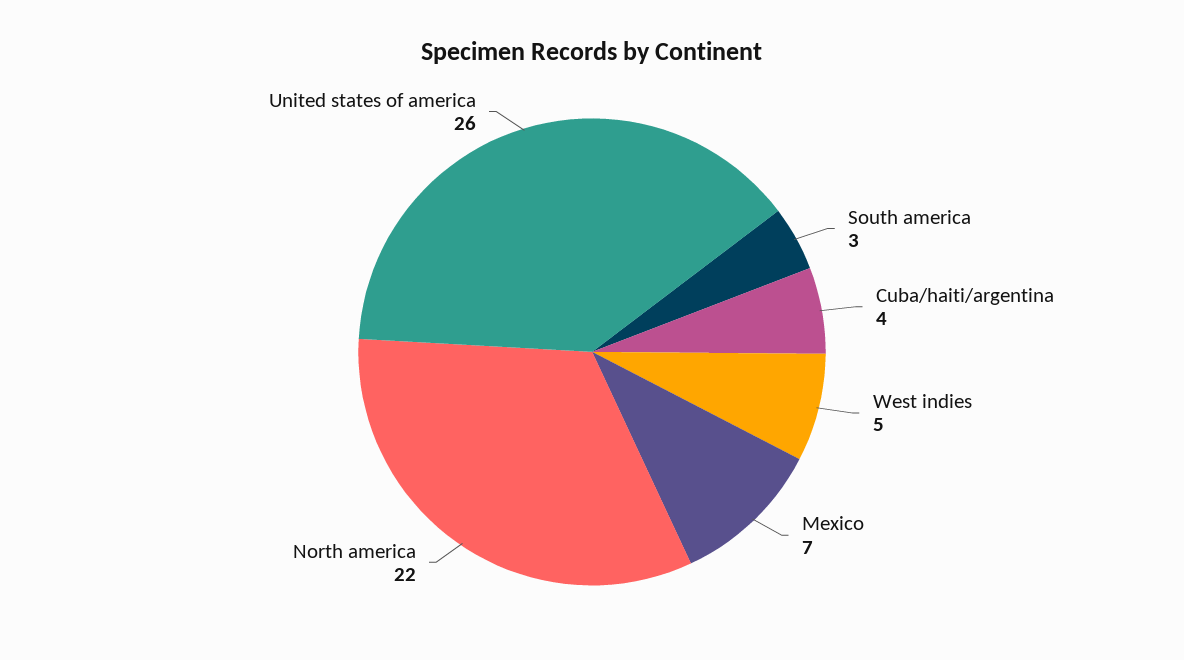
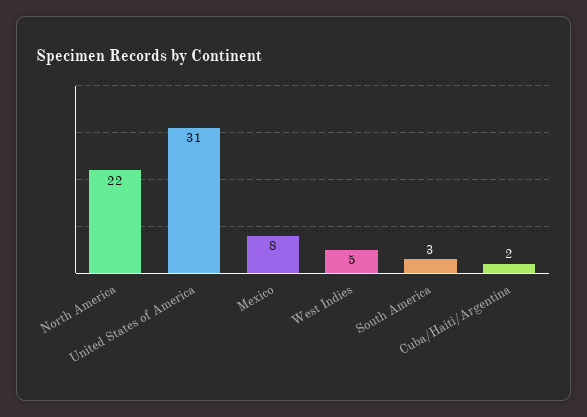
  {
    "South america": 3,
-   "Cuba/haiti/argentina": 4,
+   "Cuba/haiti/argentina": 2,
    "West indies": 5,
-   "Mexico": 7,
+   "Mexico": 8,
    "North america": 22,
-   "United states of america": 26
+   "United states of america": 31
  }

